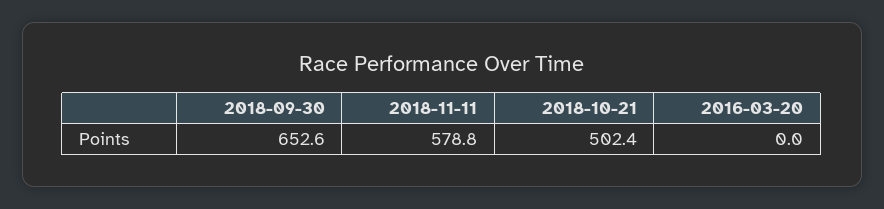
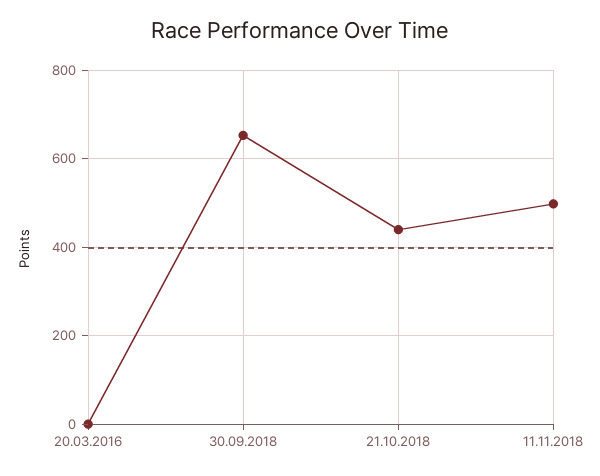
  {
    "2018-09-30": 652.6,
-   "2018-11-11": 578.8,
+   "2018-11-11": 500,
-   "2018-10-21": 502.4,
+   "2018-10-21": 440,
    "2016-03-20": 0
  }

